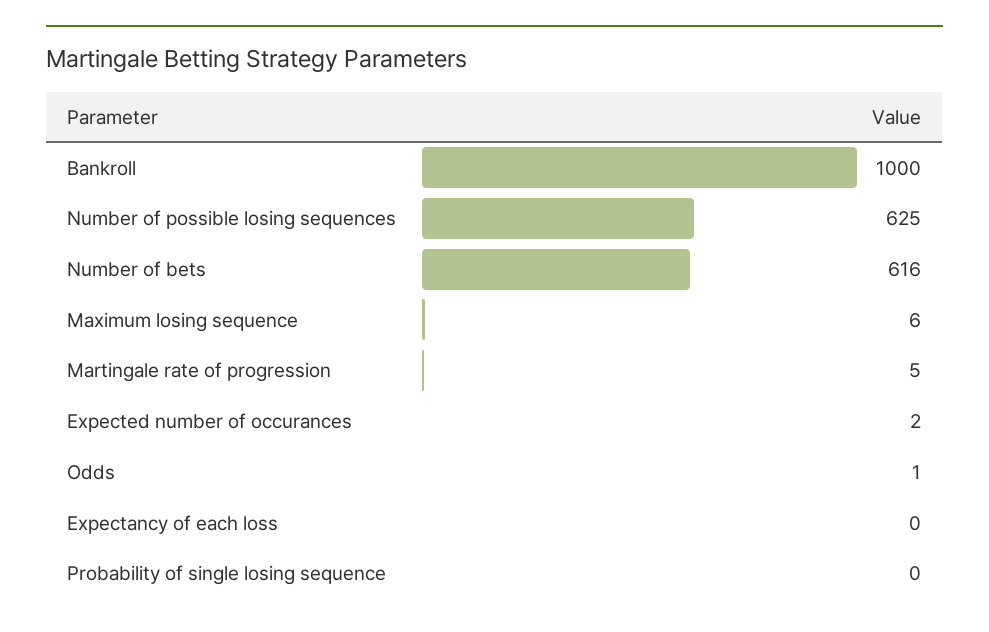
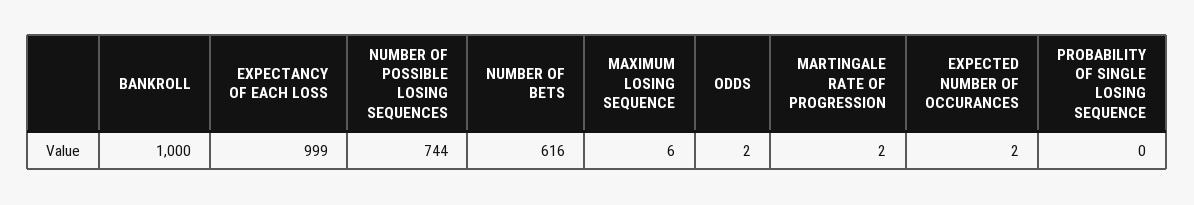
  {
    "Bankroll": 1000,
-   "Number of possible losing sequences": 625,
+   "Number of possible losing sequences": 744,
    "Number of bets": 616,
    "Maximum losing sequence": 6,
-   "Martingale rate of progression": 5,
+   "Martingale rate of progression": 2,
    "Expected number of occurances": 2,
-   "Odds": 1,
+   "Odds": 2,
-   "Expectancy of each loss": 0,
+   "Expectancy of each loss": 999,
    "Probability of single losing sequence": 0
  }

